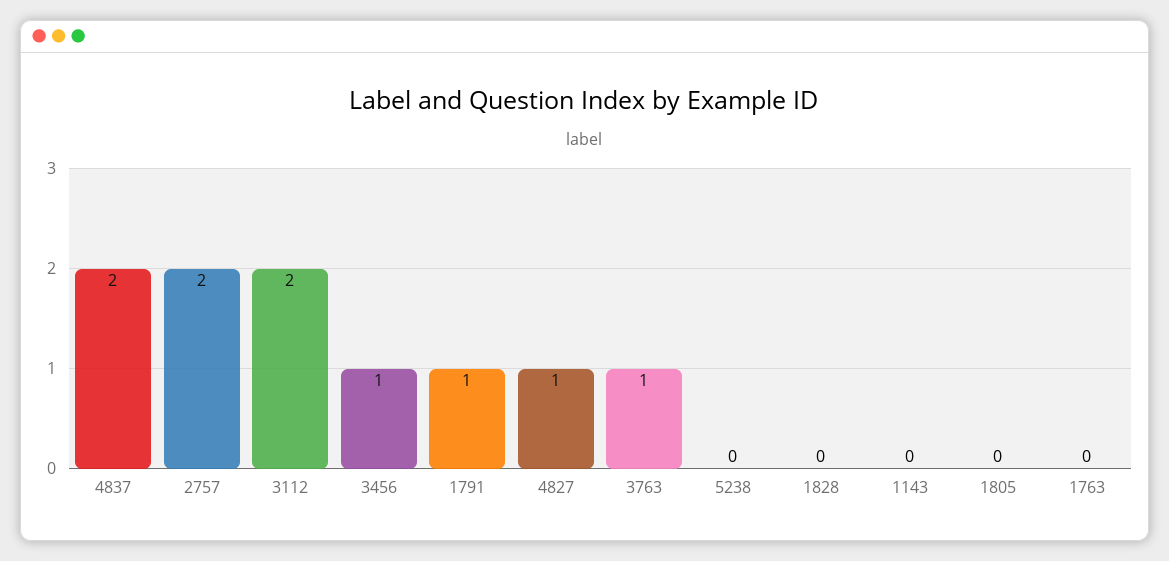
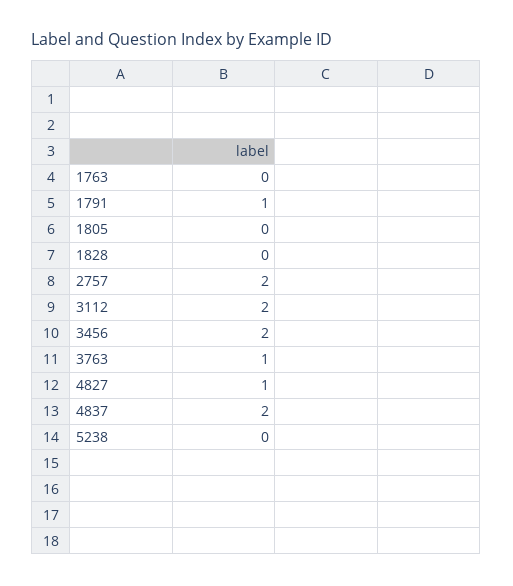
  {
    "4837": 2,
    "2757": 2,
    "3112": 2,
-   "3456": 1,
+   "3456": 2,
    "1791": 1,
    "4827": 1,
    "3763": 1,
    "5238": 0,
    "1828": 0,
-   "1143": 0,
    "1805": 0,
    "1763": 0
  }

